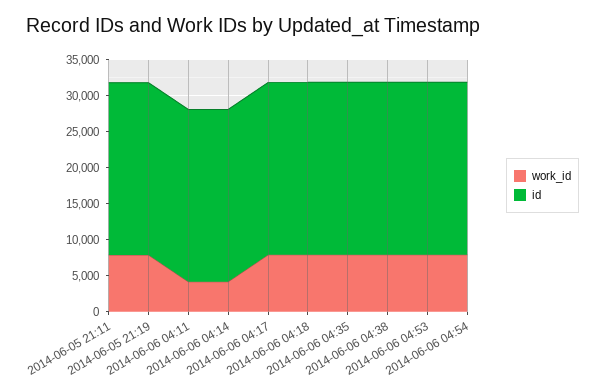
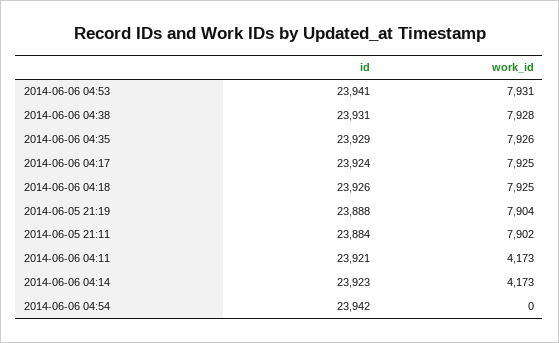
  {
    "work_id": {
      "2014-06-05 21:11": 7902,
      "2014-06-05 21:19": 7904,
      "2014-06-06 04:11": 4173,
      "2014-06-06 04:14": 4173,
      "2014-06-06 04:17": 7925,
      "2014-06-06 04:18": 7925,
      "2014-06-06 04:35": 7926,
      "2014-06-06 04:38": 7928,
      "2014-06-06 04:53": 7931,
-     "2014-06-06 04:54": 7500
+     "2014-06-06 04:54": 0
    },
    "id": {
      "2014-06-05 21:11": 23884,
      "2014-06-05 21:19": 23888,
      "2014-06-06 04:11": 23921,
      "2014-06-06 04:14": 23923,
      "2014-06-06 04:17": 23924,
      "2014-06-06 04:18": 23926,
      "2014-06-06 04:35": 23929,
      "2014-06-06 04:38": 23931,
      "2014-06-06 04:53": 23941,
      "2014-06-06 04:54": 23942
    }
  }

